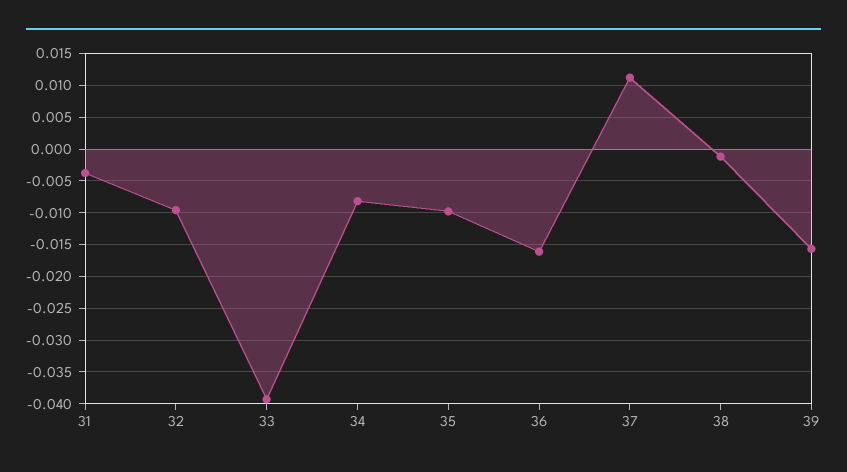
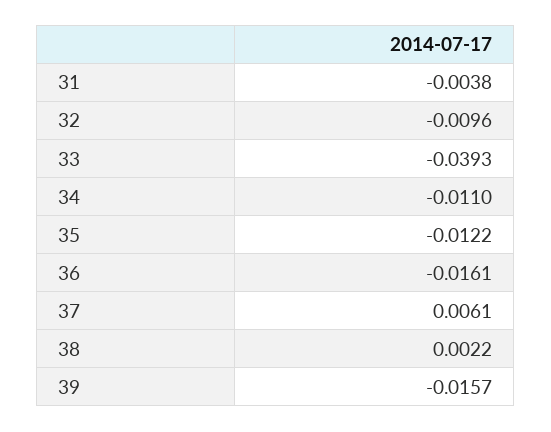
  {
    "31": -0.0038,
    "32": -0.0096,
    "33": -0.0393,
-   "34": -0.008,
+   "34": -0.011,
-   "35": -0.01,
+   "35": -0.0122,
    "36": -0.0161,
-   "37": 0.011,
+   "37": 0.0061,
-   "38": -0.001,
+   "38": 0.0022,
    "39": -0.0157
  }

